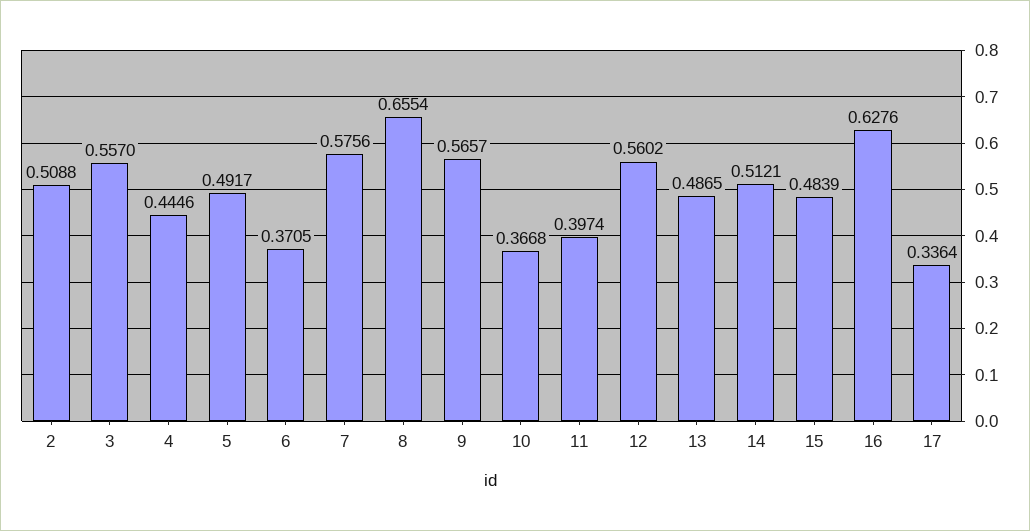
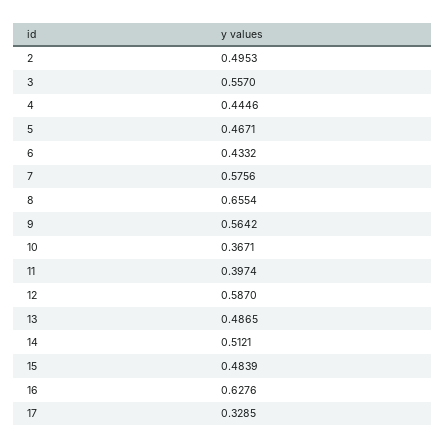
  {
-   "2": 0.5088,
+   "2": 0.4953,
    "3": 0.557,
    "4": 0.4446,
-   "5": 0.4917,
+   "5": 0.4671,
-   "6": 0.3705,
+   "6": 0.4332,
    "7": 0.5756,
    "8": 0.6554,
-   "9": 0.5657,
+   "9": 0.5642,
-   "10": 0.3668,
+   "10": 0.3671,
    "11": 0.3974,
-   "12": 0.5602,
+   "12": 0.587,
    "13": 0.4865,
    "14": 0.5121,
    "15": 0.4839,
    "16": 0.6276,
-   "17": 0.3364
+   "17": 0.3285
  }

